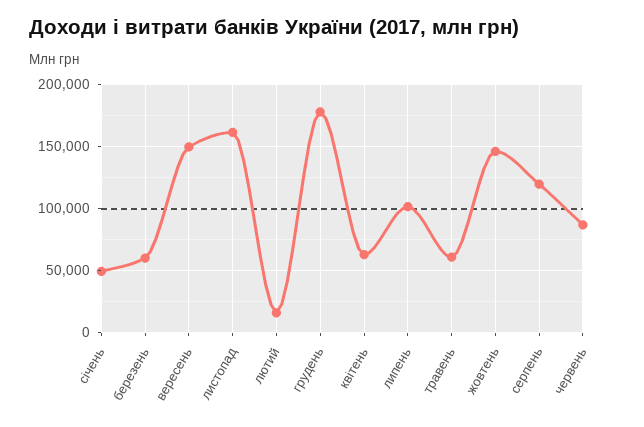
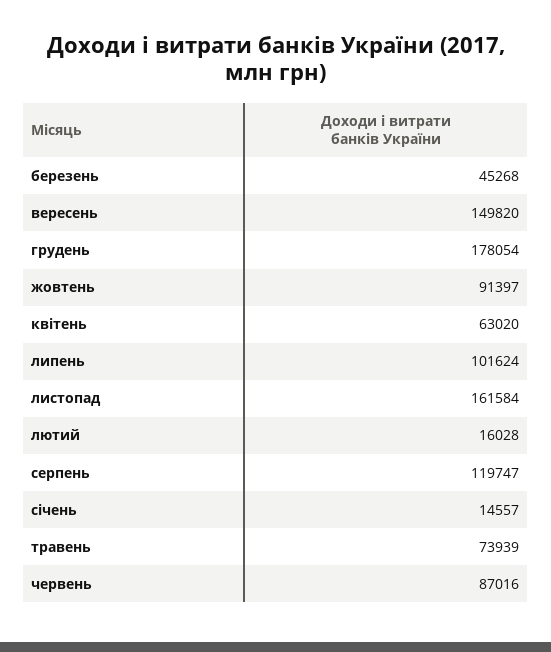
  {
-   "січень": 50000,
+   "січень": 14557,
-   "березень": 60000,
+   "березень": 45268,
    "вересень": 149820,
    "листопад": 161584,
    "лютий": 16028,
    "грудень": 178054,
    "квітень": 63020,
    "липень": 101624,
-   "травень": 60000,
+   "травень": 73939,
-   "жовтень": 145000,
+   "жовтень": 91397,
    "серпень": 119747,
    "червень": 87016
  }

